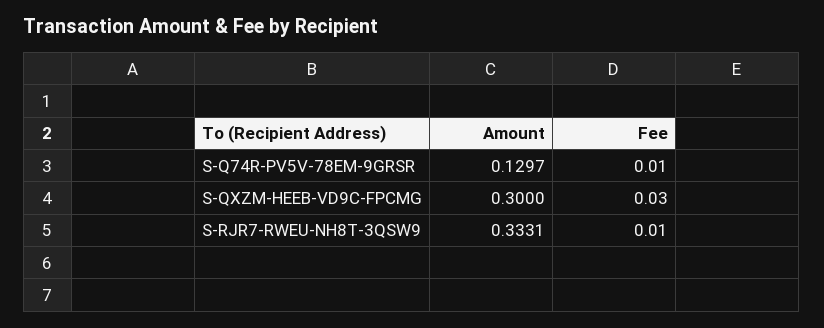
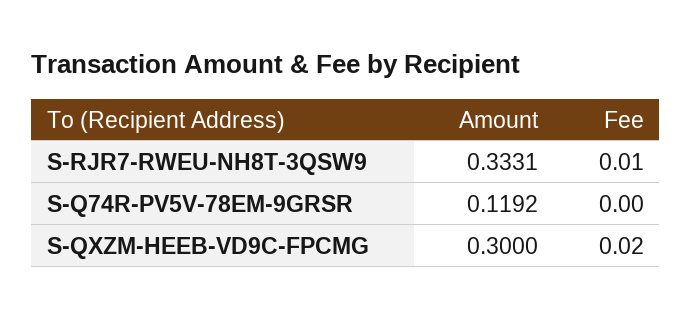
  {
    "Amount": {
-     "S-Q74R-PV5V-78EM-9GRSR": 0.1297,
+     "S-Q74R-PV5V-78EM-9GRSR": 0.1192,
      "S-QXZM-HEEB-VD9C-FPCMG": 0.3,
      "S-RJR7-RWEU-NH8T-3QSW9": 0.3331
    },
    "Fee": {
-     "S-Q74R-PV5V-78EM-9GRSR": 0.01,
+     "S-Q74R-PV5V-78EM-9GRSR": 0,
-     "S-QXZM-HEEB-VD9C-FPCMG": 0.03,
+     "S-QXZM-HEEB-VD9C-FPCMG": 0.02,
      "S-RJR7-RWEU-NH8T-3QSW9": 0.01
    }
  }

